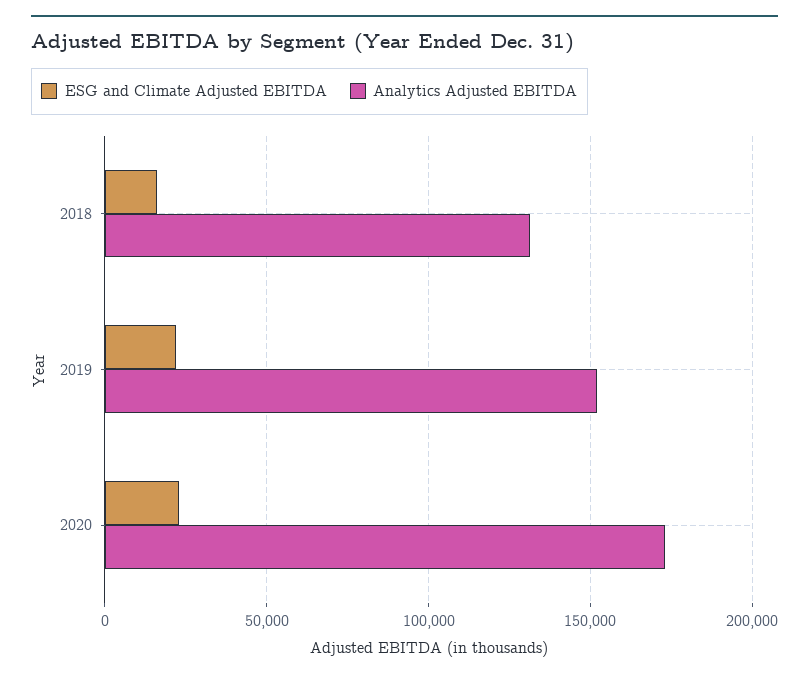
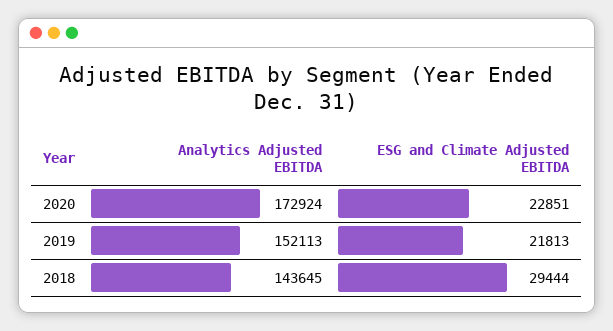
  {
    "ESG and Climate Adjusted EBITDA": {
-     "2018": 15000,
+     "2018": 29444,
      "2019": 21813,
      "2020": 22851
    },
    "Analytics Adjusted EBITDA": {
-     "2018": 130000,
+     "2018": 143645,
      "2019": 152113,
      "2020": 172924
    }
  }

